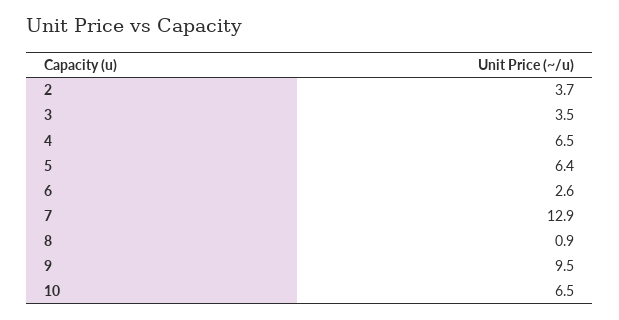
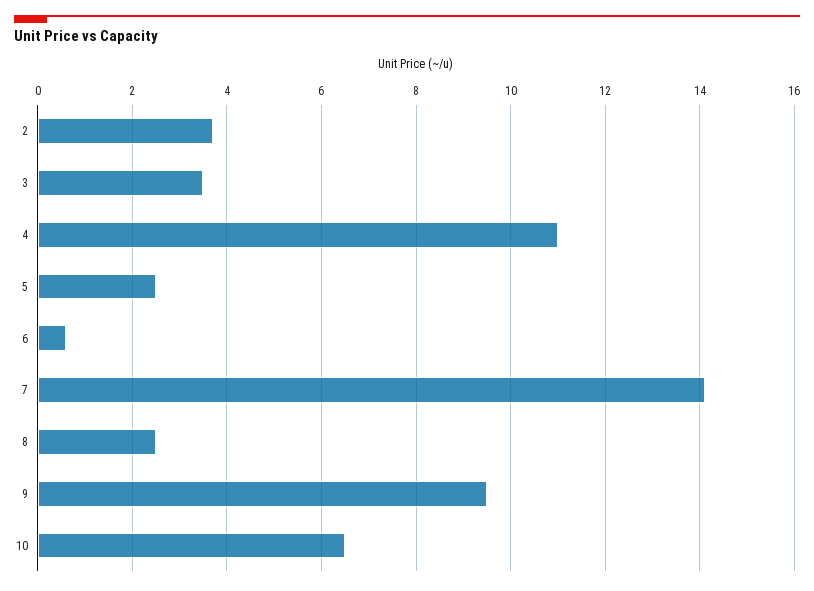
  {
    "2": 3.7,
    "3": 3.5,
-   "4": 6.5,
+   "4": 11,
-   "5": 6.4,
+   "5": 2.5,
-   "6": 2.6,
+   "6": 0.5,
-   "7": 12.9,
+   "7": 14,
-   "8": 0.9,
+   "8": 2.5,
    "9": 9.5,
    "10": 6.5
  }

